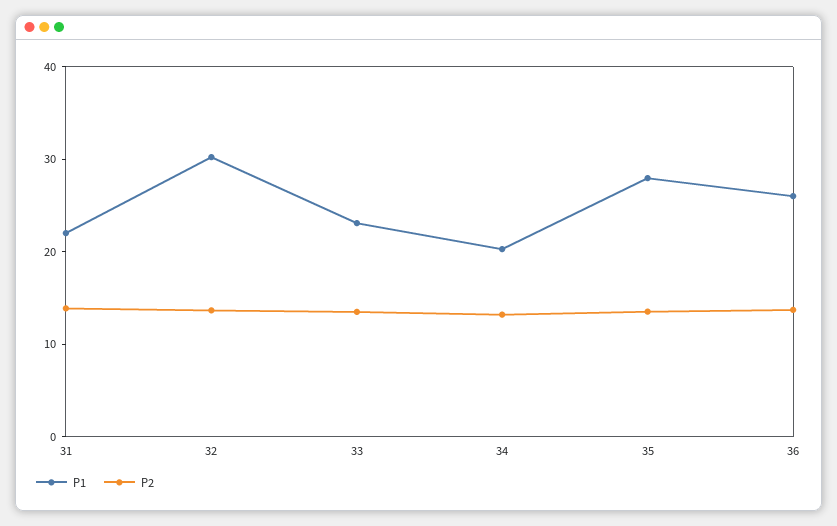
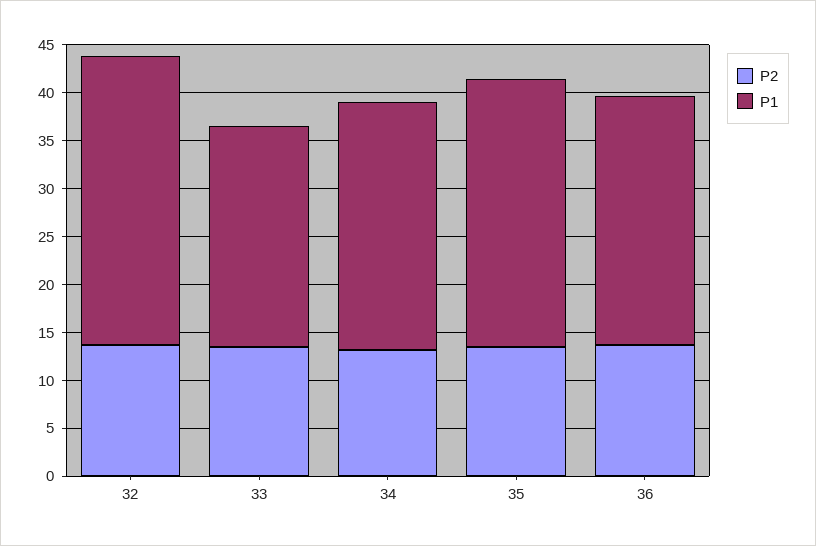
  {
    "P1": {
-     "31": 22,
      "32": 30,
      "33": 23,
-     "34": 20,
+     "34": 26,
      "35": 28,
      "36": 26
    },
    "P2": {
-     "31": 14,
      "32": 14,
      "33": 13,
      "34": 13,
      "35": 14,
      "36": 14
    }
  }

